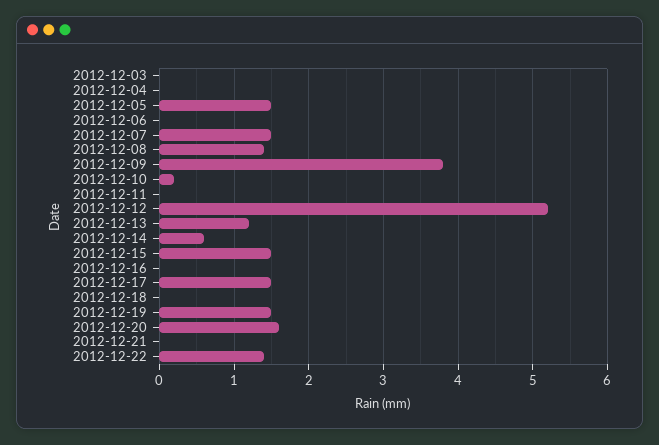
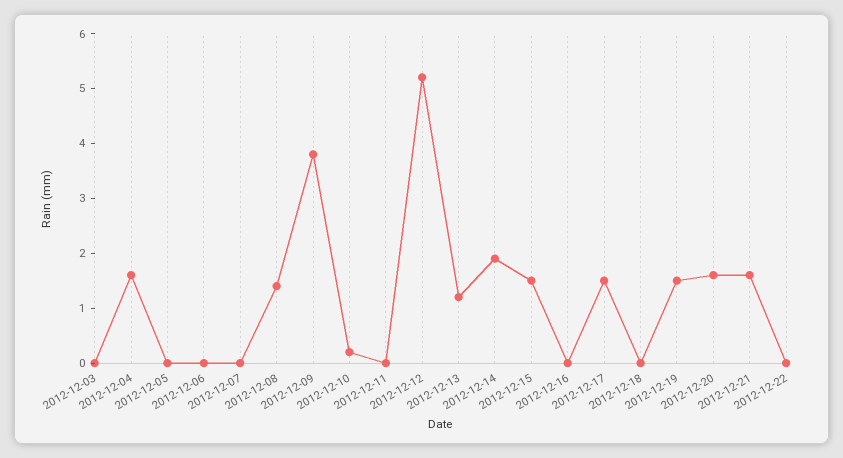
  {
    "2012-12-03": 0,
-   "2012-12-04": 0,
+   "2012-12-04": 1.5,
-   "2012-12-05": 1.5,
+   "2012-12-05": 0,
    "2012-12-06": 0,
-   "2012-12-07": 1.5,
+   "2012-12-07": 0,
    "2012-12-08": 1.4,
    "2012-12-09": 3.8,
    "2012-12-10": 0.2,
    "2012-12-11": 0,
    "2012-12-12": 5.2,
    "2012-12-13": 1.2,
-   "2012-12-14": 0.6,
+   "2012-12-14": 2,
    "2012-12-15": 1.5,
    "2012-12-16": 0,
    "2012-12-17": 1.5,
    "2012-12-18": 0,
    "2012-12-19": 1.5,
    "2012-12-20": 1.6,
-   "2012-12-21": 0,
+   "2012-12-21": 1.5,
-   "2012-12-22": 1.4
+   "2012-12-22": 0
  }

